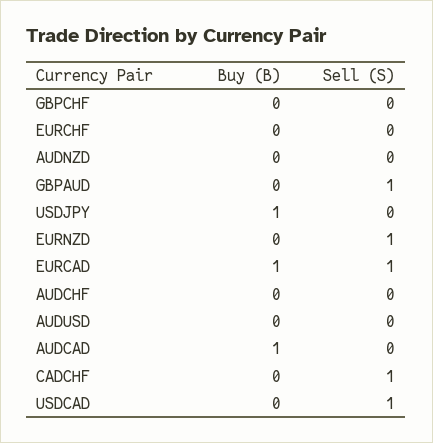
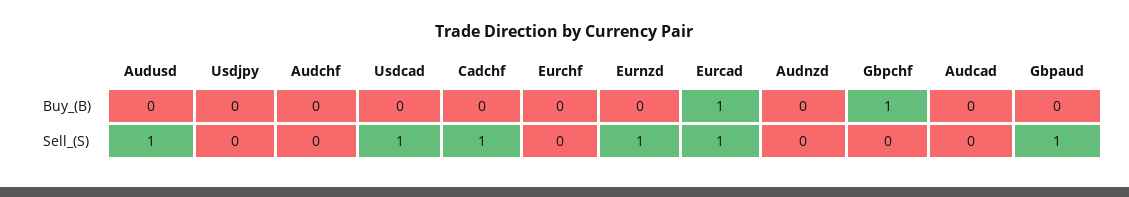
  {
    "Buy (B)": {
-     "GBPCHF": 0,
+     "GBPCHF": 1,
      "EURCHF": 0,
      "AUDNZD": 0,
      "GBPAUD": 0,
-     "USDJPY": 1,
+     "USDJPY": 0,
      "EURNZD": 0,
      "EURCAD": 1,
      "AUDCHF": 0,
      "AUDUSD": 0,
-     "AUDCAD": 1,
+     "AUDCAD": 0,
      "CADCHF": 0,
      "USDCAD": 0
    },
    "Sell (S)": {
      "GBPCHF": 0,
      "EURCHF": 0,
      "AUDNZD": 0,
      "GBPAUD": 1,
      "USDJPY": 0,
      "EURNZD": 1,
      "EURCAD": 1,
      "AUDCHF": 0,
-     "AUDUSD": 0,
+     "AUDUSD": 1,
      "AUDCAD": 0,
      "CADCHF": 1,
      "USDCAD": 1
    }
  }

